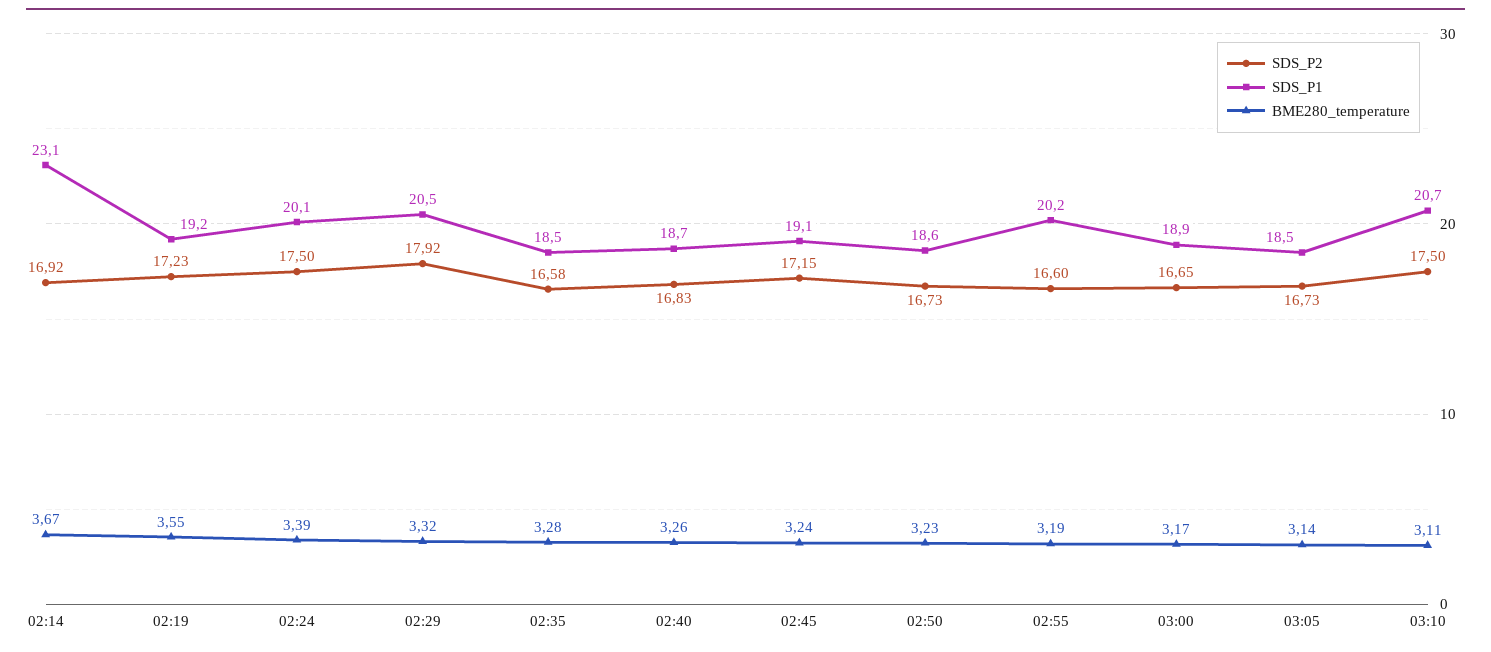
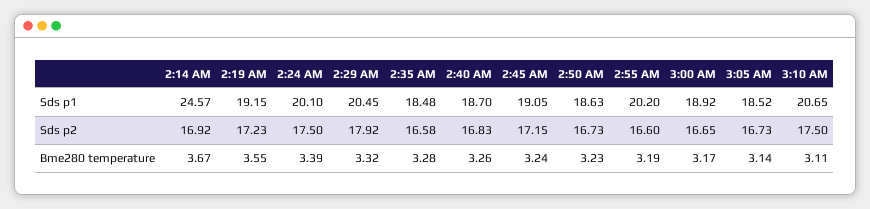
  {
    "SDS_P2": {
      "02:14": 16.92,
      "02:19": 17.23,
      "02:24": 17.5,
      "02:29": 17.92,
      "02:35": 16.58,
      "02:40": 16.83,
      "02:45": 17.15,
      "02:50": 16.73,
      "02:55": 16.6,
      "03:00": 16.65,
      "03:05": 16.73,
      "03:10": 17.5
    },
    "SDS_P1": {
-     "02:14": 23.1,
+     "02:14": 24.57,
      "02:19": 19.15,
      "02:24": 20.1,
      "02:29": 20.45,
      "02:35": 18.48,
      "02:40": 18.7,
      "02:45": 19.05,
      "02:50": 18.63,
      "02:55": 20.2,
      "03:00": 18.92,
      "03:05": 18.52,
      "03:10": 20.65
    },
    "BME280_temperature": {
      "02:14": 3.67,
      "02:19": 3.55,
      "02:24": 3.39,
      "02:29": 3.32,
      "02:35": 3.28,
      "02:40": 3.26,
      "02:45": 3.24,
      "02:50": 3.23,
      "02:55": 3.19,
      "03:00": 3.17,
      "03:05": 3.14,
      "03:10": 3.11
    }
  }

